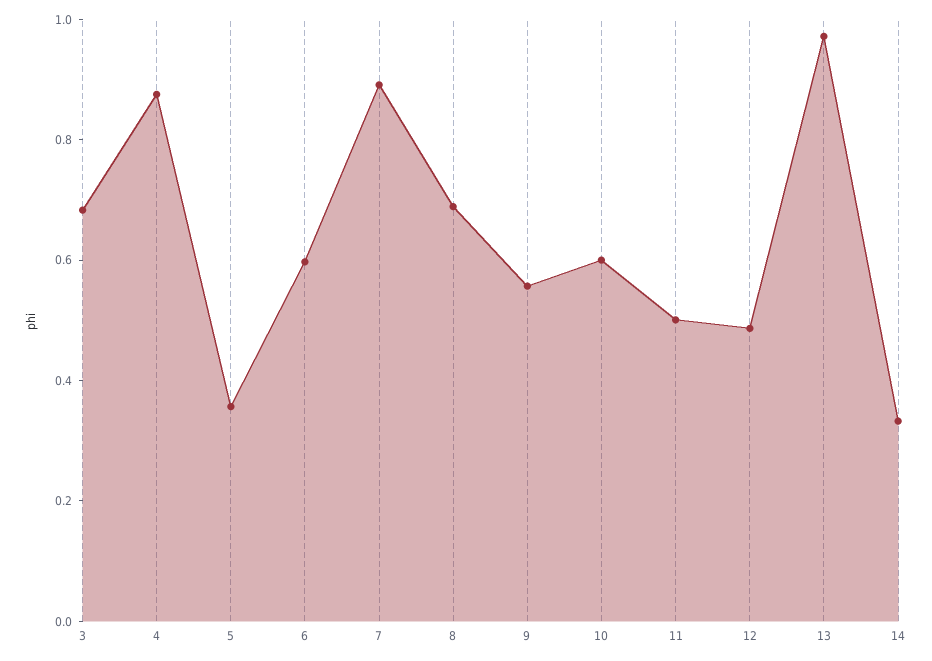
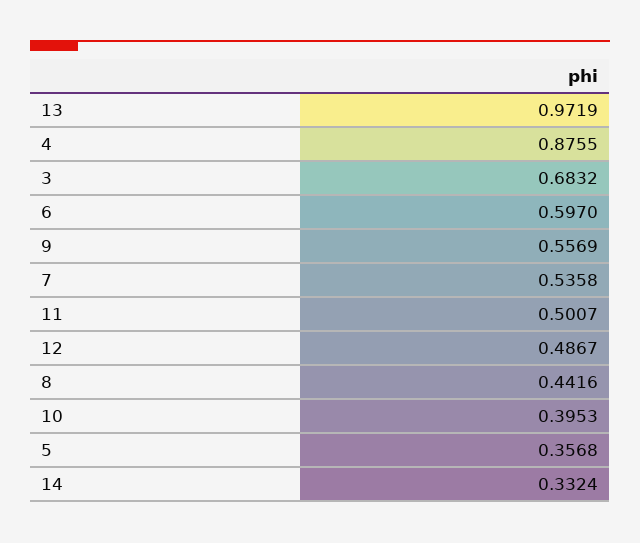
  {
    "3": 0.6832,
    "4": 0.8755,
    "5": 0.3568,
    "6": 0.597,
-   "7": 0.9,
+   "7": 0.5358,
-   "8": 0.7,
+   "8": 0.4416,
    "9": 0.5569,
-   "10": 0.6,
+   "10": 0.3953,
    "11": 0.5007,
    "12": 0.4867,
    "13": 0.9719,
    "14": 0.3324
  }

